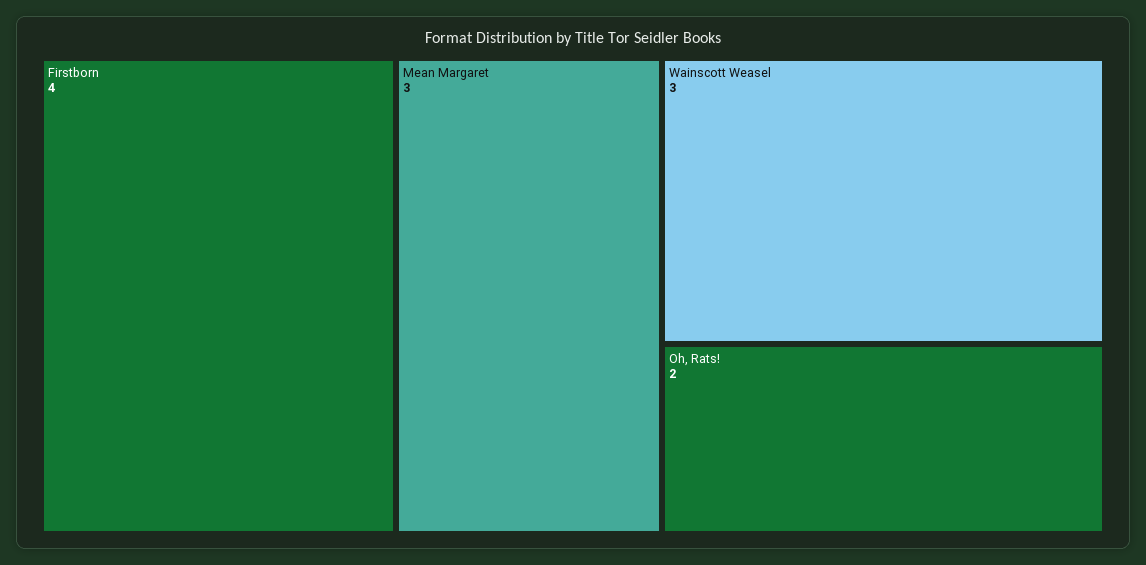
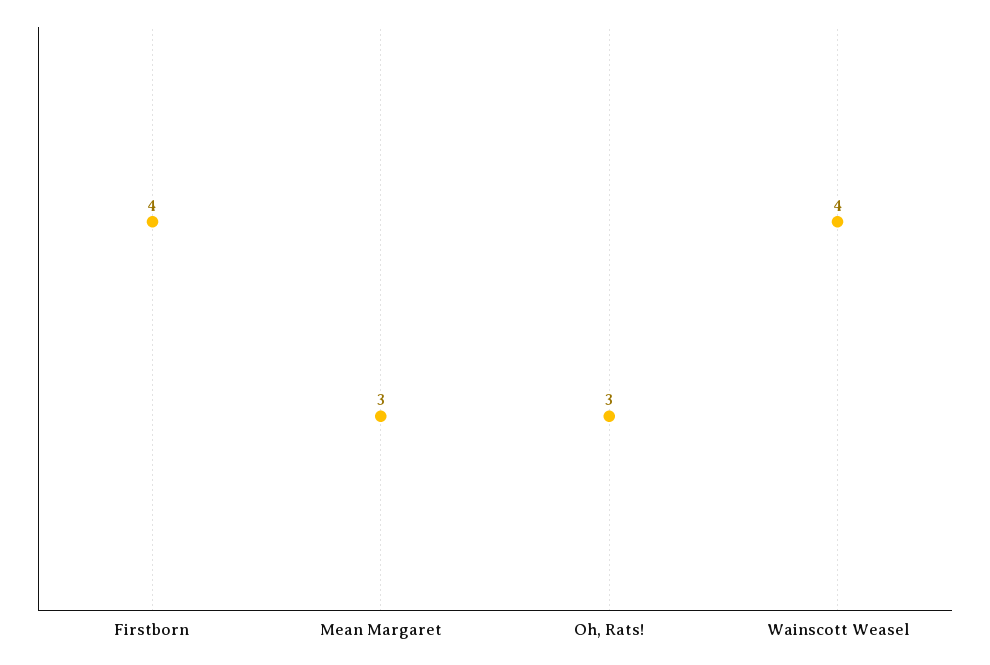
  {
    "Firstborn": 4,
    "Mean Margaret": 3,
-   "Wainscott Weasel": 3,
+   "Wainscott Weasel": 4,
-   "Oh, Rats!": 2
+   "Oh, Rats!": 3
  }

